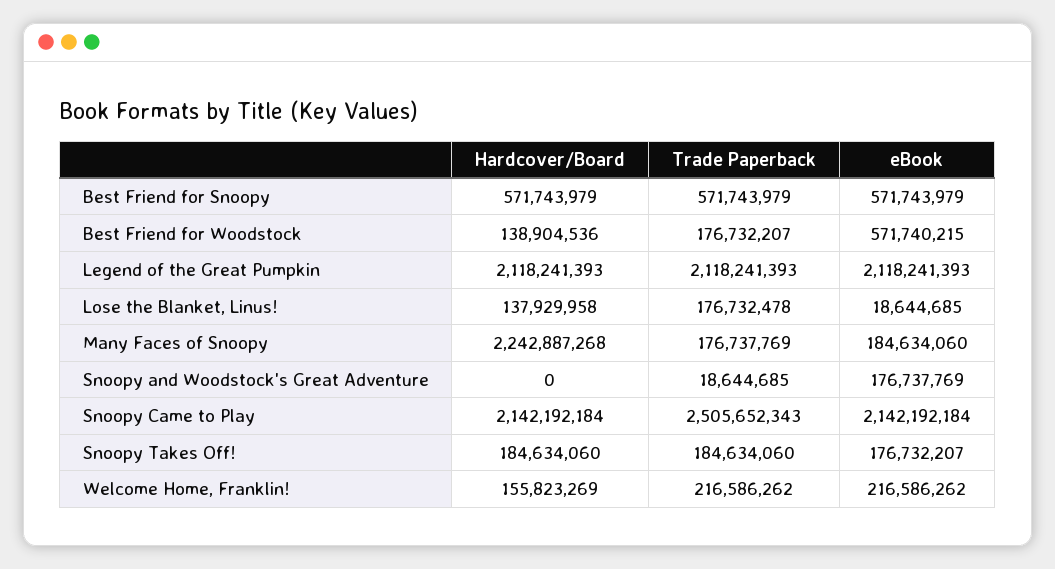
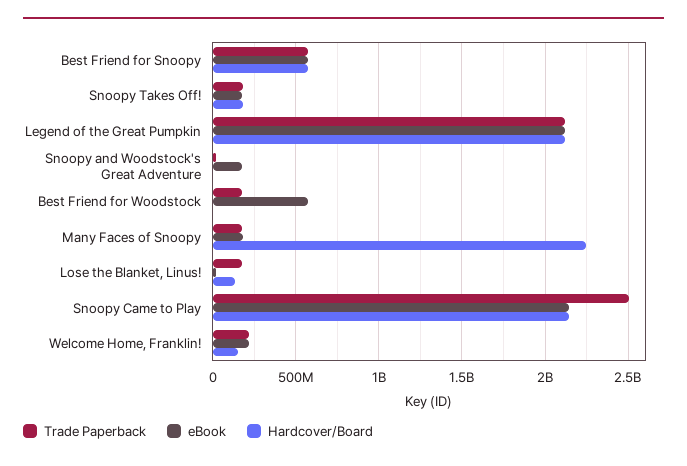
  {
    "Hardcover/Board": {
      "Best Friend for Snoopy": 571743979,
-     "Best Friend for Woodstock": 138904536,
+     "Best Friend for Woodstock": 0,
      "Legend of the Great Pumpkin": 2118241393,
      "Lose the Blanket, Linus!": 137929958,
      "Many Faces of Snoopy": 2242887268,
      "Snoopy and Woodstock's Great Adventure": 0,
      "Snoopy Came to Play": 2142192184,
      "Snoopy Takes Off!": 184634060,
      "Welcome Home, Franklin!": 155823269
    },
    "Trade Paperback": {
      "Best Friend for Snoopy": 571743979,
      "Best Friend for Woodstock": 176732207,
      "Legend of the Great Pumpkin": 2118241393,
      "Lose the Blanket, Linus!": 176732478,
      "Many Faces of Snoopy": 176737769,
      "Snoopy and Woodstock's Great Adventure": 18644685,
      "Snoopy Came to Play": 2505652343,
      "Snoopy Takes Off!": 184634060,
      "Welcome Home, Franklin!": 216586262
    },
    "eBook": {
      "Best Friend for Snoopy": 571743979,
      "Best Friend for Woodstock": 571740215,
      "Legend of the Great Pumpkin": 2118241393,
      "Lose the Blanket, Linus!": 18644685,
      "Many Faces of Snoopy": 184634060,
      "Snoopy and Woodstock's Great Adventure": 176737769,
      "Snoopy Came to Play": 2142192184,
      "Snoopy Takes Off!": 176732207,
      "Welcome Home, Franklin!": 216586262
    }
  }

